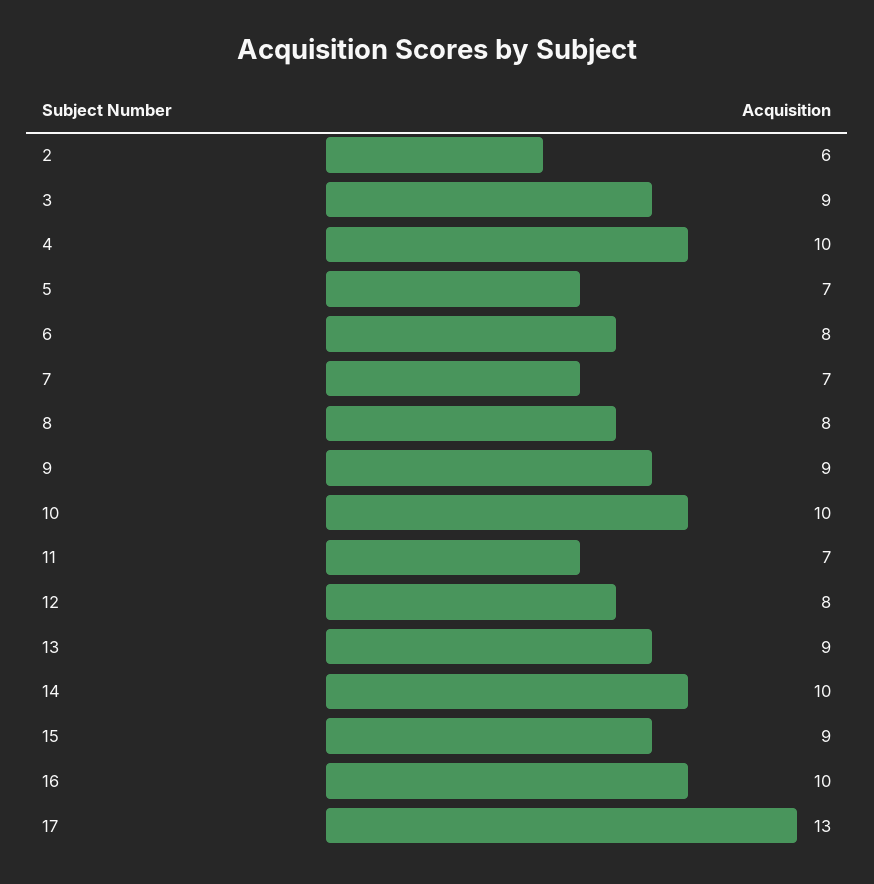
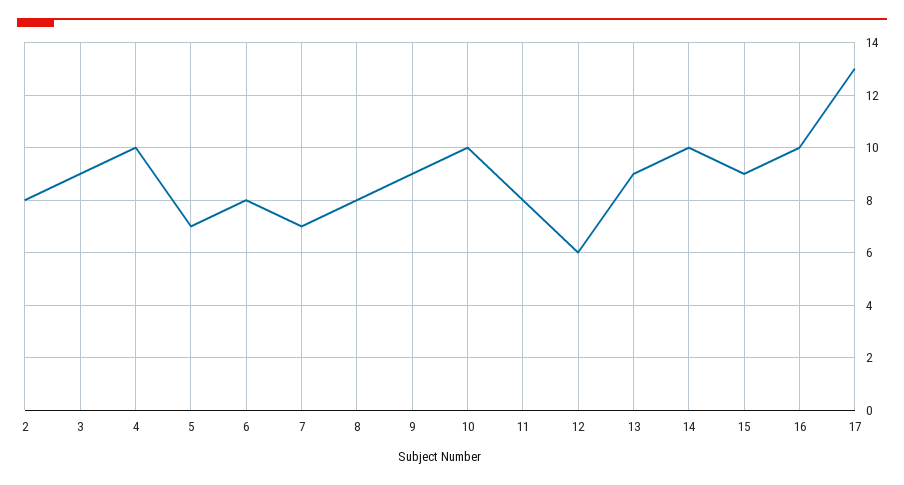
  {
-   "2": 6,
+   "2": 8,
    "3": 9,
    "4": 10,
    "5": 7,
    "6": 8,
    "7": 7,
    "8": 8,
    "9": 9,
    "10": 10,
-   "11": 7,
+   "11": 8,
-   "12": 8,
+   "12": 6,
    "13": 9,
    "14": 10,
    "15": 9,
    "16": 10,
    "17": 13
  }

